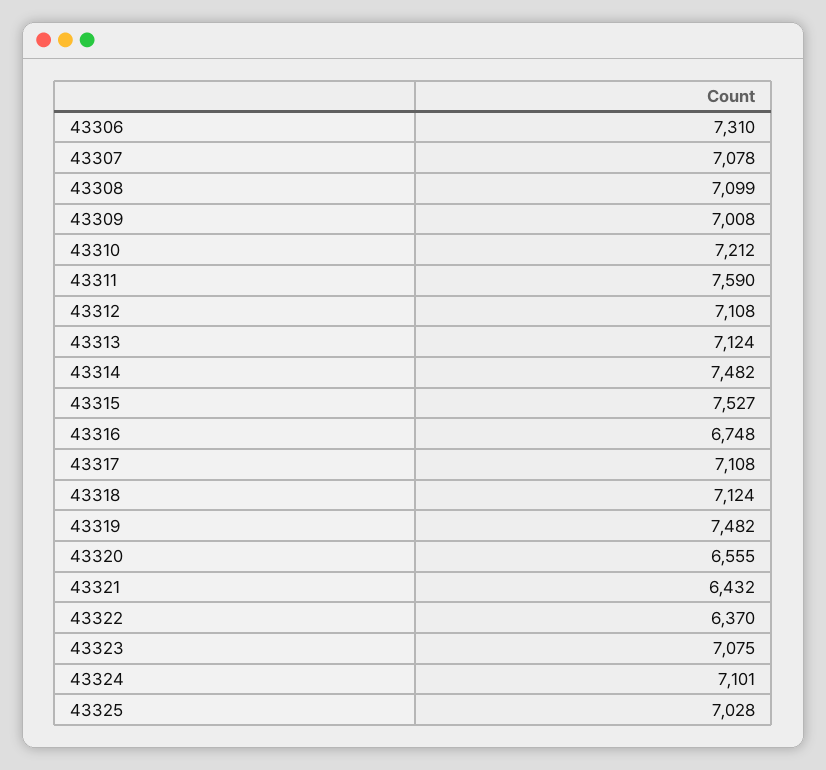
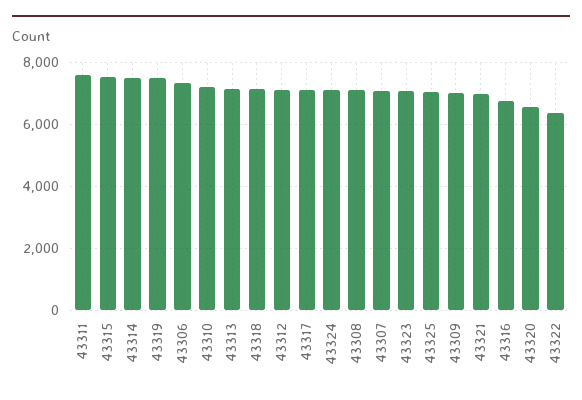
  {
    "43306": 7310,
    "43307": 7078,
    "43308": 7099,
    "43309": 7008,
    "43310": 7212,
    "43311": 7590,
    "43312": 7108,
    "43313": 7124,
    "43314": 7482,
    "43315": 7527,
    "43316": 6748,
    "43317": 7108,
    "43318": 7124,
    "43319": 7482,
    "43320": 6555,
-   "43321": 6432,
+   "43321": 7000,
    "43322": 6370,
    "43323": 7075,
    "43324": 7101,
    "43325": 7028
  }

